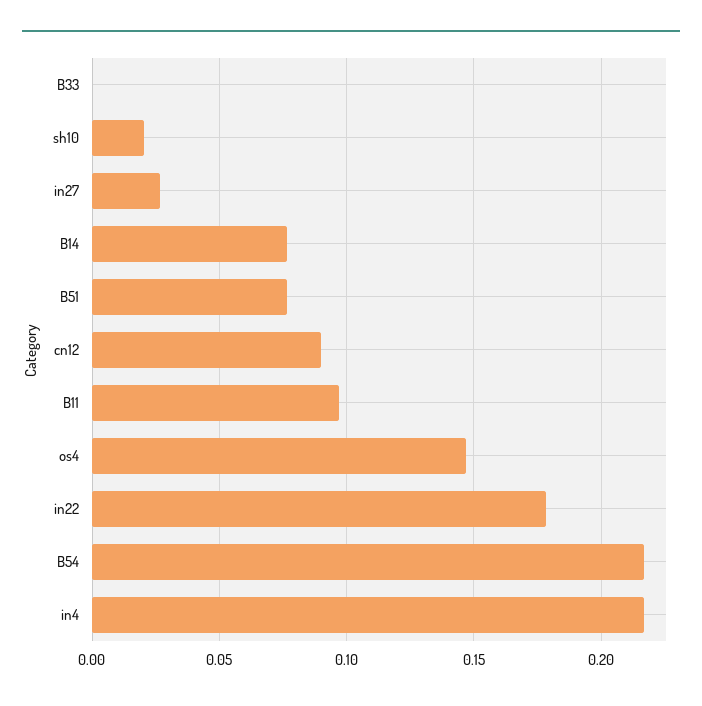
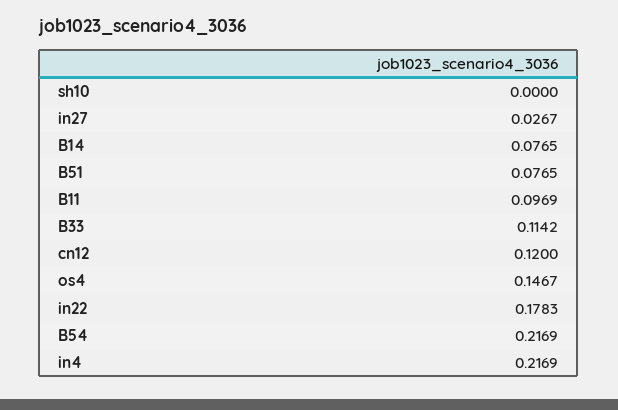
  {
-   "B33": 0,
+   "B33": 0.1142,
-   "sh10": 0.02,
+   "sh10": 0,
    "in27": 0.0267,
    "B14": 0.0765,
    "B51": 0.0765,
-   "cn12": 0.09,
+   "cn12": 0.12,
    "B11": 0.0969,
    "os4": 0.1467,
    "in22": 0.1783,
    "B54": 0.2169,
    "in4": 0.2169
  }

